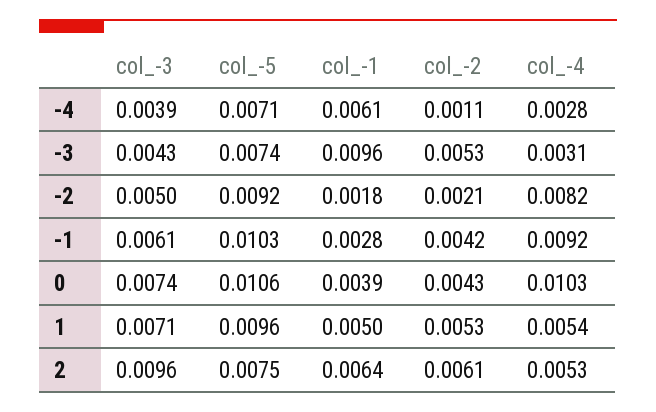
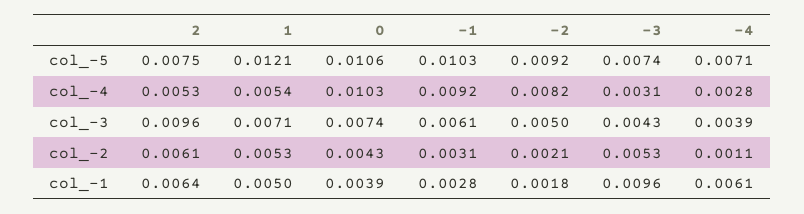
  {
    "col_-3": {
      "-4": 0.0039,
      "-3": 0.0043,
      "-2": 0.005,
      "-1": 0.0061,
      "0": 0.0074,
      "1": 0.0071,
      "2": 0.0096
    },
    "col_-5": {
      "-4": 0.0071,
      "-3": 0.0074,
      "-2": 0.0092,
      "-1": 0.0103,
      "0": 0.0106,
-     "1": 0.0096,
+     "1": 0.0121,
      "2": 0.0075
    },
    "col_-1": {
      "-4": 0.0061,
      "-3": 0.0096,
      "-2": 0.0018,
      "-1": 0.0028,
      "0": 0.0039,
      "1": 0.005,
      "2": 0.0064
    },
    "col_-2": {
      "-4": 0.0011,
      "-3": 0.0053,
      "-2": 0.0021,
-     "-1": 0.0042,
+     "-1": 0.0031,
      "0": 0.0043,
      "1": 0.0053,
      "2": 0.0061
    },
    "col_-4": {
      "-4": 0.0028,
      "-3": 0.0031,
      "-2": 0.0082,
      "-1": 0.0092,
      "0": 0.0103,
      "1": 0.0054,
      "2": 0.0053
    }
  }

